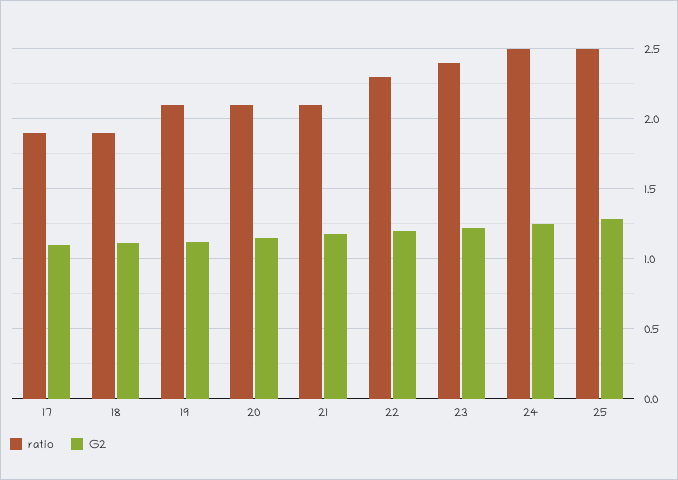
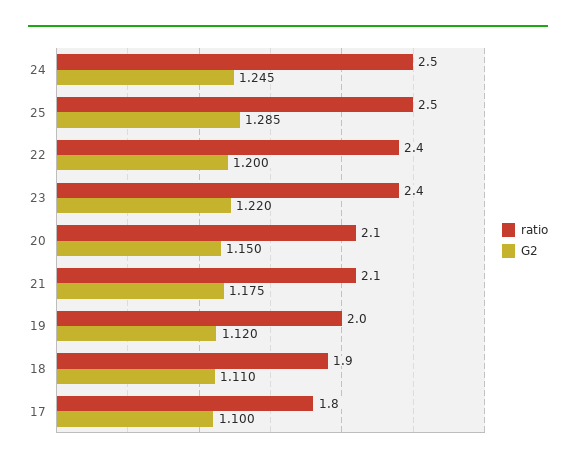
  {
    "ratio": {
-     "17": 1.9,
+     "17": 1.8,
      "18": 1.9,
-     "19": 2.1,
+     "19": 2,
      "20": 2.1,
      "21": 2.1,
-     "22": 2.3,
+     "22": 2.4,
      "23": 2.4,
      "24": 2.5,
      "25": 2.5
    },
    "G2": {
      "17": 1.1,
      "18": 1.11,
      "19": 1.12,
      "20": 1.15,
      "21": 1.175,
      "22": 1.2,
      "23": 1.22,
      "24": 1.245,
      "25": 1.285
    }
  }

